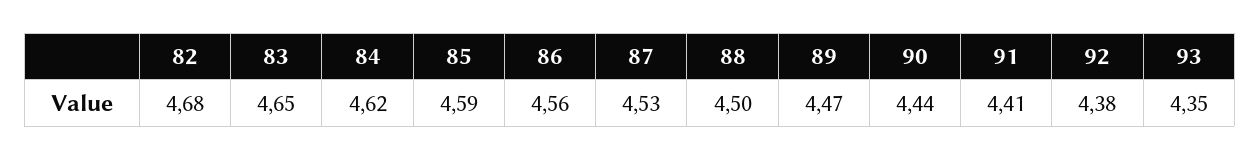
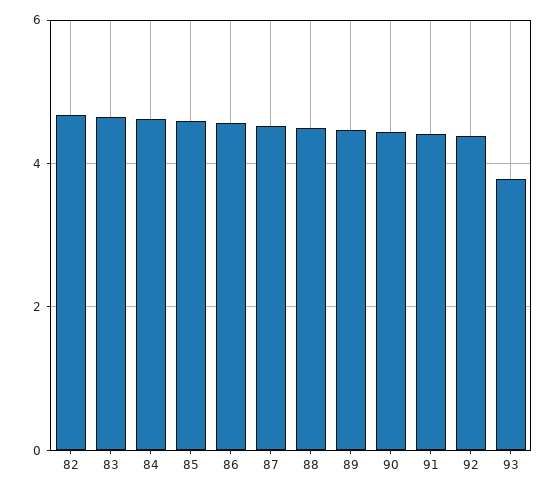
  {
    "82": 4.68,
    "83": 4.65,
    "84": 4.62,
    "85": 4.59,
    "86": 4.56,
    "87": 4.53,
    "88": 4.5,
    "89": 4.47,
    "90": 4.44,
    "91": 4.41,
    "92": 4.38,
-   "93": 4.35
+   "93": 3.8
  }

